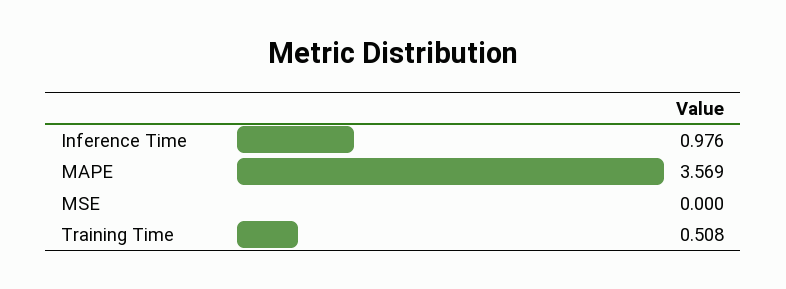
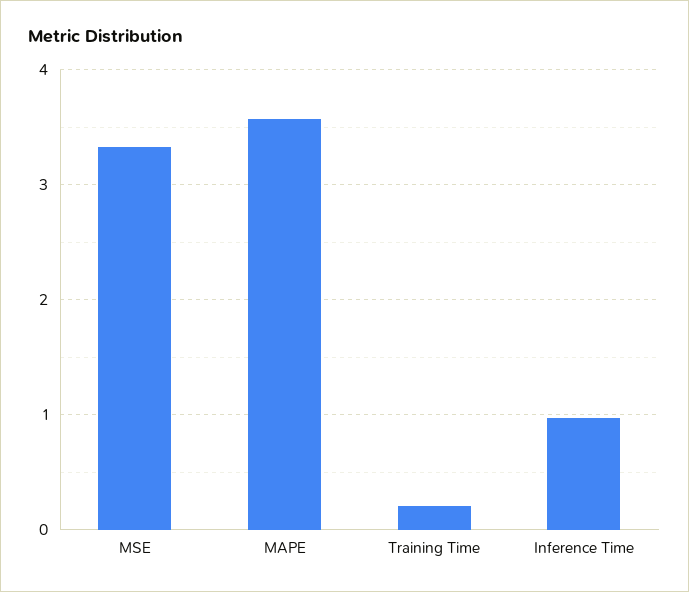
  {
    "Inference Time": 0.976,
    "MAPE": 3.569,
-   "MSE": 0,
+   "MSE": 3.3,
-   "Training Time": 0.508
+   "Training Time": 0.2
  }

